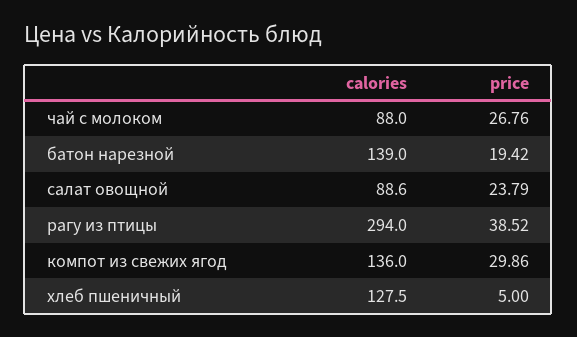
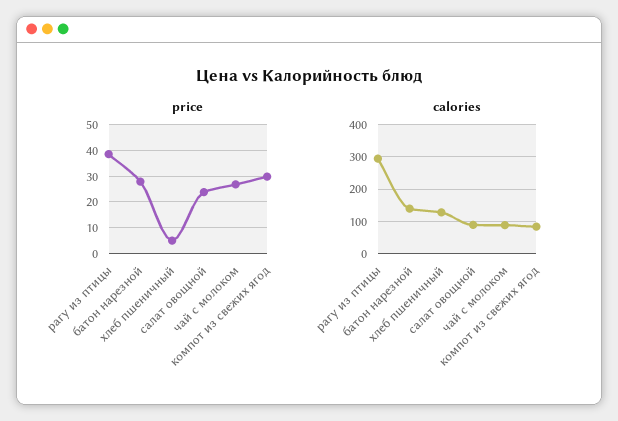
  {
    "calories": {
      "чай с молоком": 88,
      "батон нарезной": 139,
      "салат овощной": 88.6,
      "рагу из птицы": 294,
-     "компот из свежих ягод": 136,
+     "компот из свежих ягод": 80,
      "хлеб пшеничный": 127.5
    },
    "price": {
      "чай с молоком": 26.76,
-     "батон нарезной": 19.42,
+     "батон нарезной": 27.5,
      "салат овощной": 23.79,
      "рагу из птицы": 38.52,
      "компот из свежих ягод": 29.86,
      "хлеб пшеничный": 5
    }
  }

